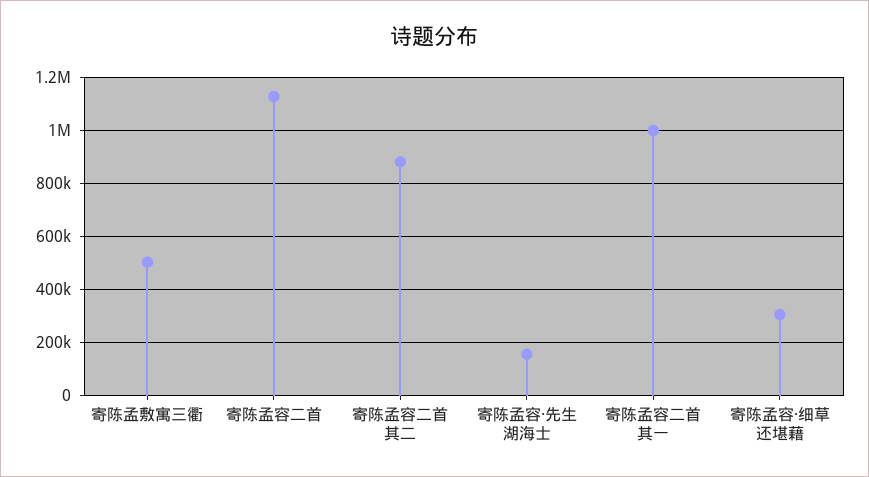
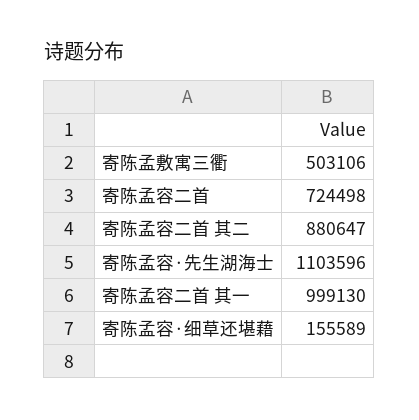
  {
    "寄陈孟敷寓三衢": 503106,
-   "寄陈孟容二首": 1125000,
+   "寄陈孟容二首": 724498,
    "寄陈孟容二首 其二": 880647,
-   "寄陈孟容·先生湖海士": 150000,
+   "寄陈孟容·先生湖海士": 1103596,
    "寄陈孟容二首 其一": 999130,
-   "寄陈孟容·细草还堪藉": 300000
+   "寄陈孟容·细草还堪藉": 155589
  }

